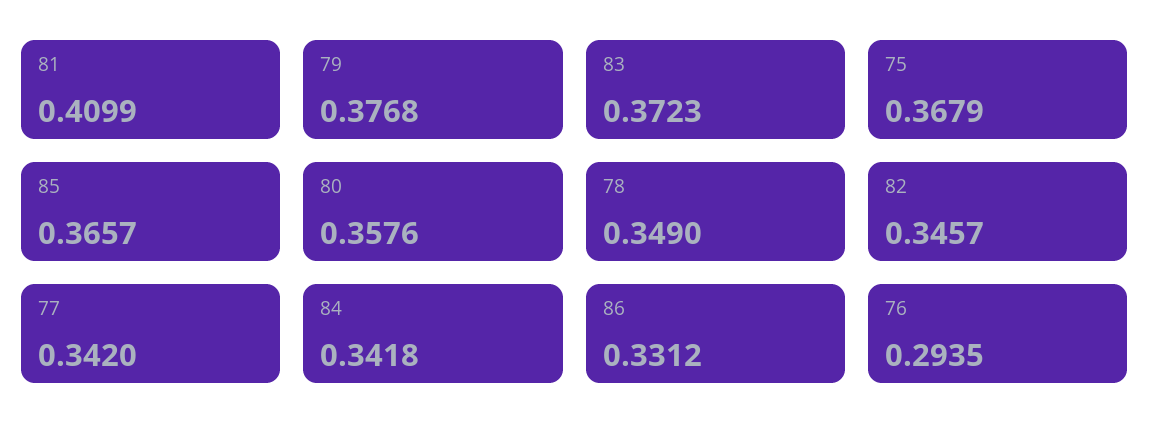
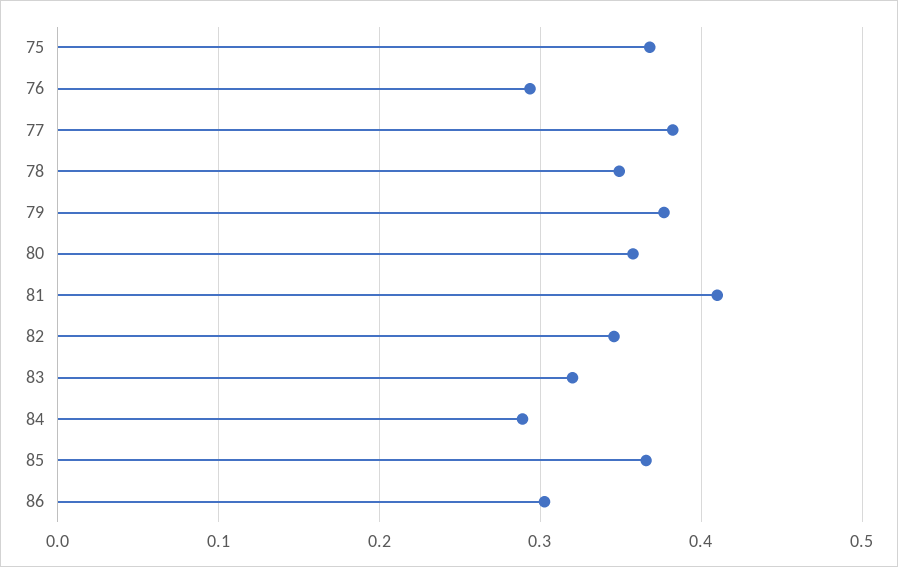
  {
    "81": 0.4099,
    "79": 0.3768,
-   "83": 0.3723,
+   "83": 0.32,
    "75": 0.3679,
    "85": 0.3657,
    "80": 0.3576,
    "78": 0.349,
    "82": 0.3457,
-   "77": 0.342,
+   "77": 0.38,
-   "84": 0.3418,
+   "84": 0.29,
-   "86": 0.3312,
+   "86": 0.3,
    "76": 0.2935
  }

